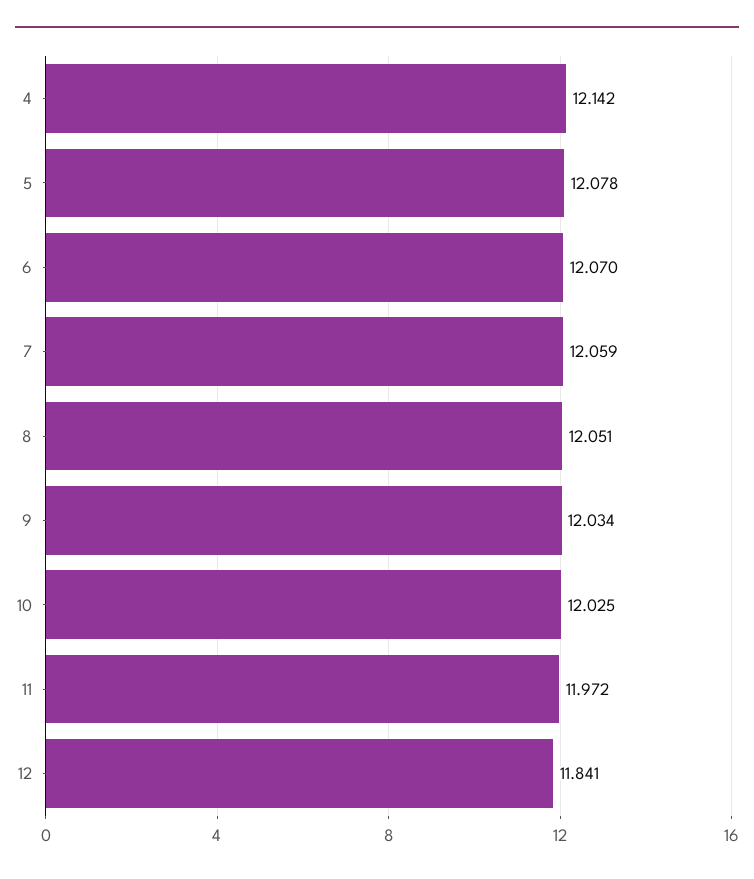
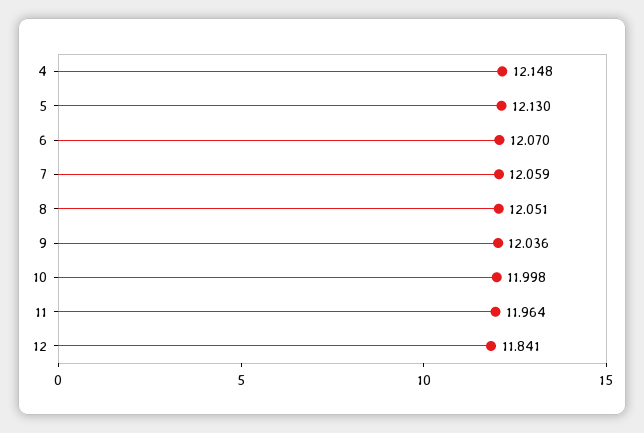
  {
-   "4": 12.142,
+   "4": 12.148,
-   "5": 12.078,
+   "5": 12.13,
    "6": 12.07,
    "7": 12.059,
    "8": 12.051,
-   "9": 12.034,
+   "9": 12.036,
-   "10": 12.025,
+   "10": 11.998,
-   "11": 11.972,
+   "11": 11.964,
    "12": 11.841
  }

